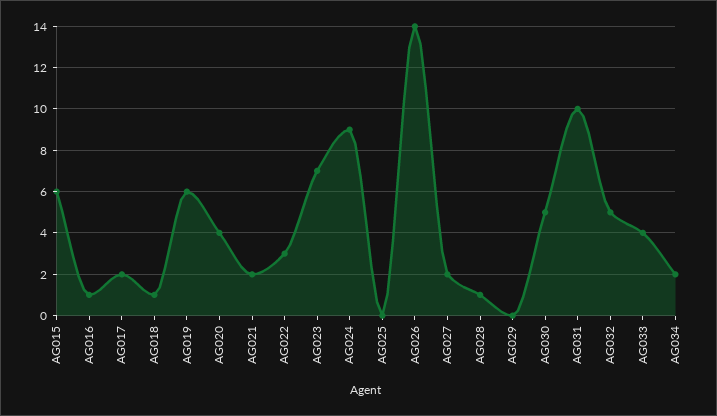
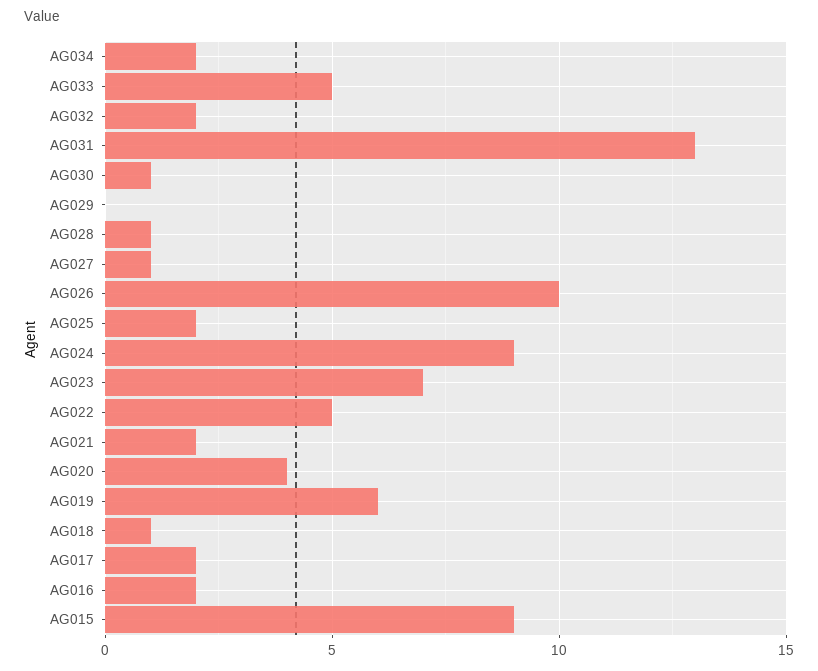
  {
-   "AG015": 6,
+   "AG015": 9,
-   "AG016": 1,
+   "AG016": 2,
    "AG017": 2,
    "AG018": 1,
    "AG019": 6,
    "AG020": 4,
    "AG021": 2,
-   "AG022": 3,
+   "AG022": 5,
    "AG023": 7,
    "AG024": 9,
-   "AG025": 0,
+   "AG025": 2,
-   "AG026": 14,
+   "AG026": 10,
-   "AG027": 2,
+   "AG027": 1,
    "AG028": 1,
    "AG029": 0,
-   "AG030": 5,
+   "AG030": 1,
-   "AG031": 10,
+   "AG031": 13,
-   "AG032": 5,
+   "AG032": 2,
-   "AG033": 4,
+   "AG033": 5,
    "AG034": 2
  }

